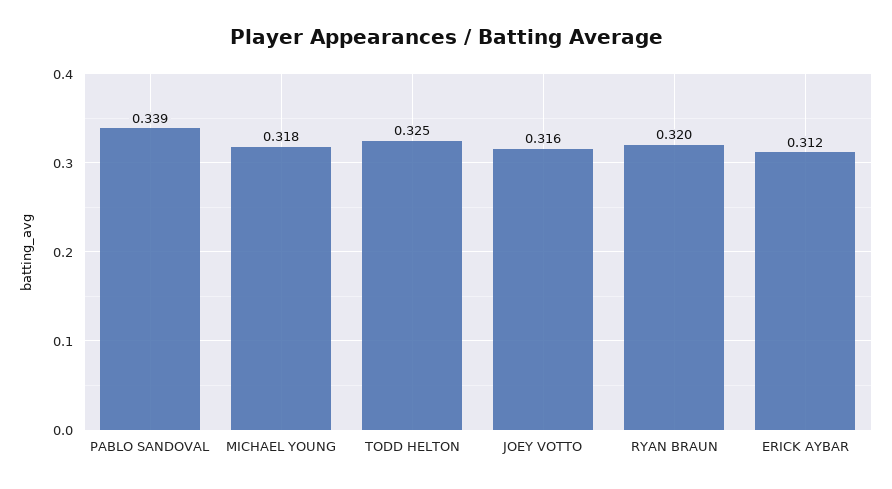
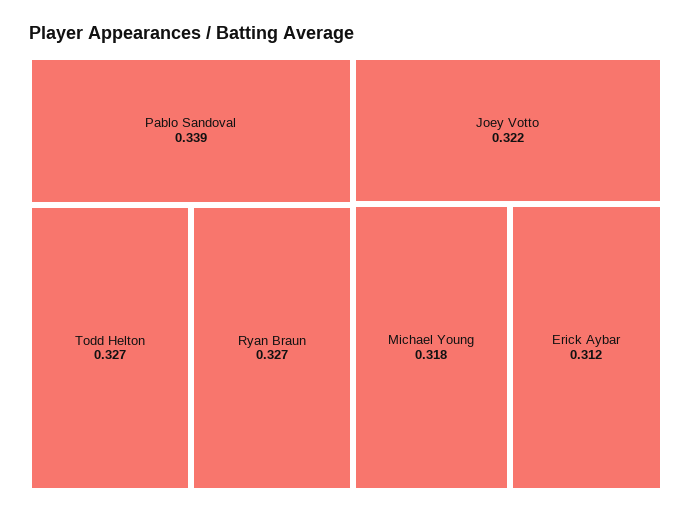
  {
    "PABLO SANDOVAL": 0.339,
    "MICHAEL YOUNG": 0.318,
-   "TODD HELTON": 0.325,
+   "TODD HELTON": 0.327,
-   "JOEY VOTTO": 0.316,
+   "JOEY VOTTO": 0.322,
-   "RYAN BRAUN": 0.32,
+   "RYAN BRAUN": 0.327,
    "ERICK AYBAR": 0.312
  }

